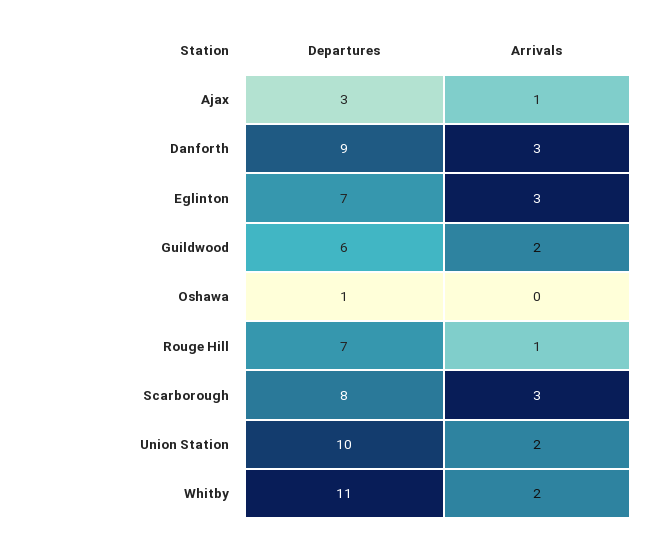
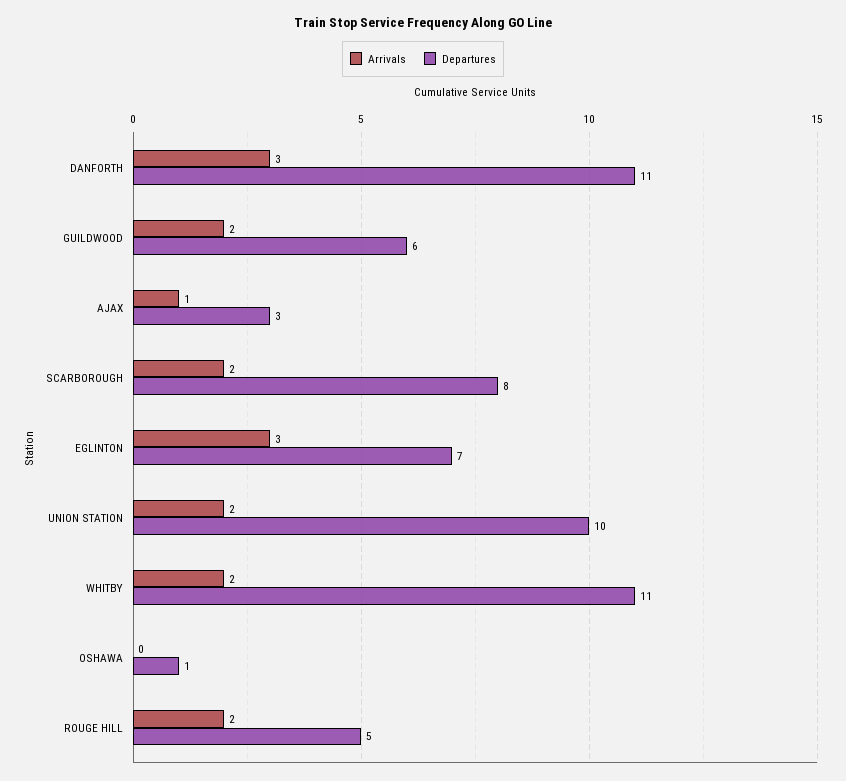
  {
    "Departures": {
      "Ajax": 3,
-     "Danforth": 9,
+     "Danforth": 11,
      "Eglinton": 7,
      "Guildwood": 6,
      "Oshawa": 1,
-     "Rouge Hill": 7,
+     "Rouge Hill": 5,
      "Scarborough": 8,
      "Union Station": 10,
      "Whitby": 11
    },
    "Arrivals": {
      "Ajax": 1,
      "Danforth": 3,
      "Eglinton": 3,
      "Guildwood": 2,
      "Oshawa": 0,
-     "Rouge Hill": 1,
+     "Rouge Hill": 2,
-     "Scarborough": 3,
+     "Scarborough": 2,
      "Union Station": 2,
      "Whitby": 2
    }
  }

